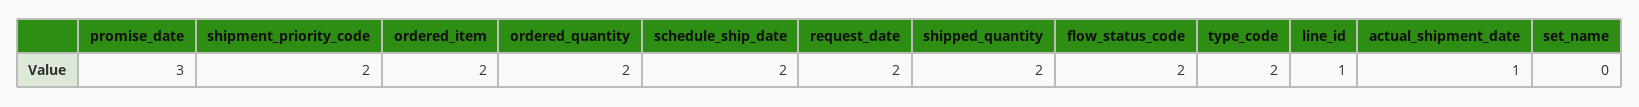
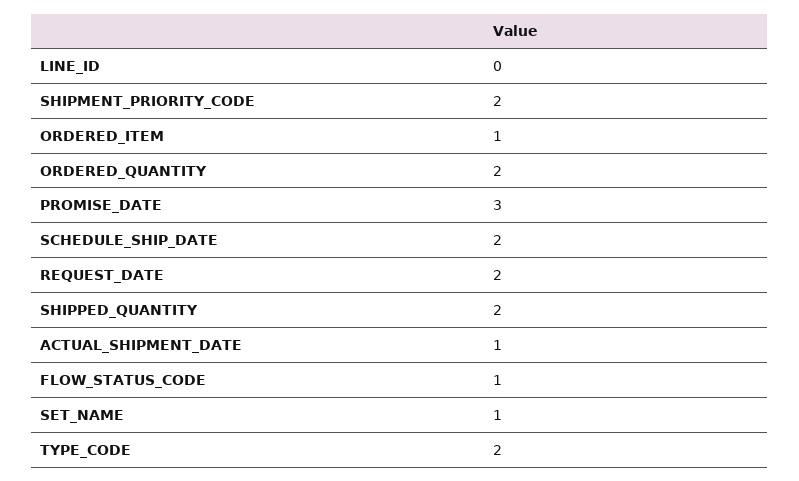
  {
    "promise_date": 3,
    "shipment_priority_code": 2,
-   "ordered_item": 2,
+   "ordered_item": 1,
    "ordered_quantity": 2,
    "schedule_ship_date": 2,
    "request_date": 2,
    "shipped_quantity": 2,
-   "flow_status_code": 2,
+   "flow_status_code": 1,
    "type_code": 2,
-   "line_id": 1,
+   "line_id": 0,
    "actual_shipment_date": 1,
-   "set_name": 0
+   "set_name": 1
  }

